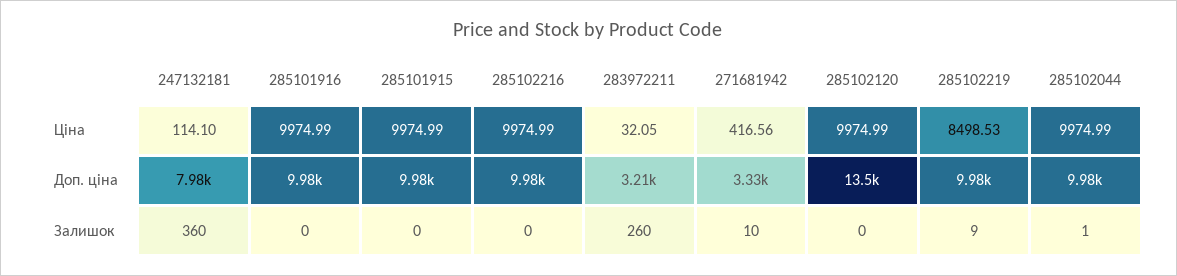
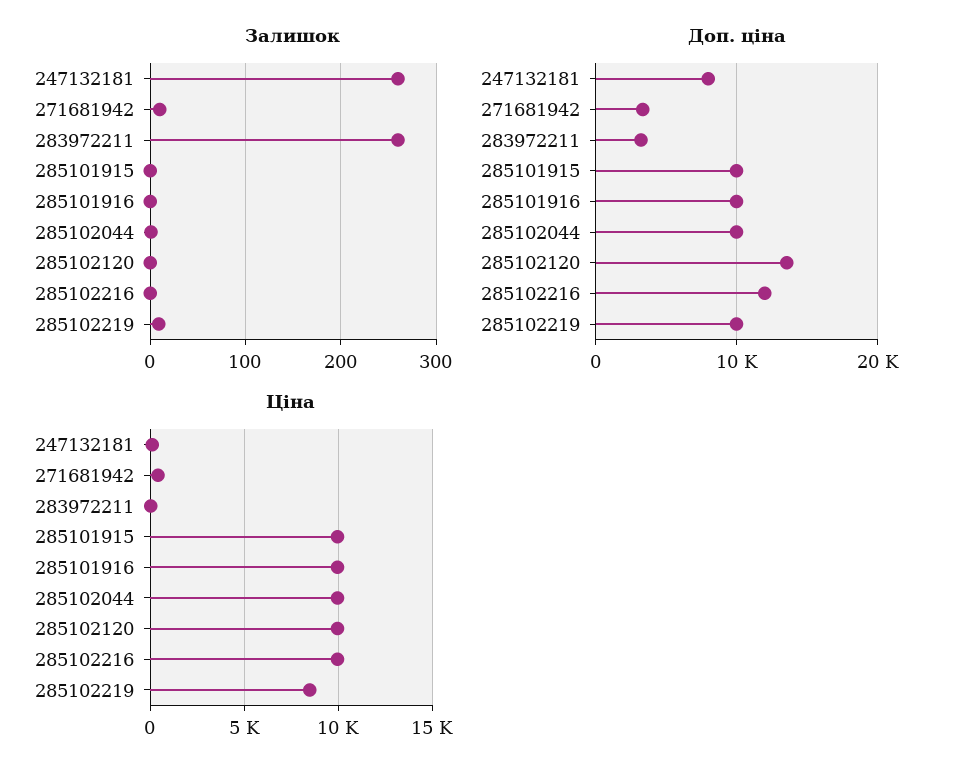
  {
    "Ціна": {
      "247132181": 114.1,
      "285101916": 9974.99,
      "285101915": 9974.99,
      "285102216": 9974.99,
      "283972211": 32.05,
      "271681942": 416.56,
      "285102120": 9974.99,
      "285102219": 8498.53,
      "285102044": 9974.99
    },
    "Доп. ціна": {
      "247132181": 7980,
      "285101916": 9980,
      "285101915": 9980,
-     "285102216": 9980,
+     "285102216": 12000,
      "283972211": 3210,
      "271681942": 3330,
      "285102120": 13500,
      "285102219": 9980,
      "285102044": 9980
    },
    "Залишок": {
-     "247132181": 360,
+     "247132181": 260,
      "285101916": 0,
      "285101915": 0,
      "285102216": 0,
      "283972211": 260,
      "271681942": 10,
      "285102120": 0,
      "285102219": 9,
      "285102044": 1
    }
  }

